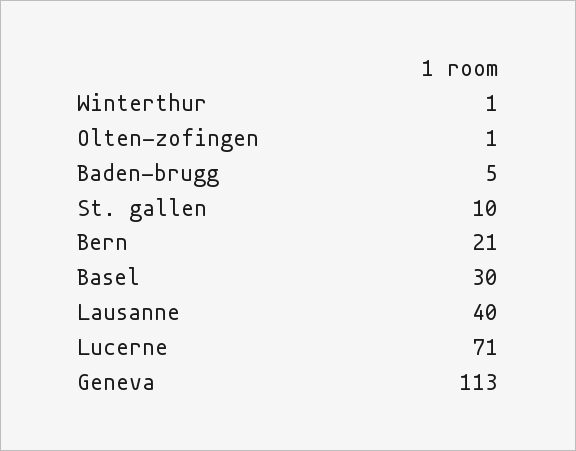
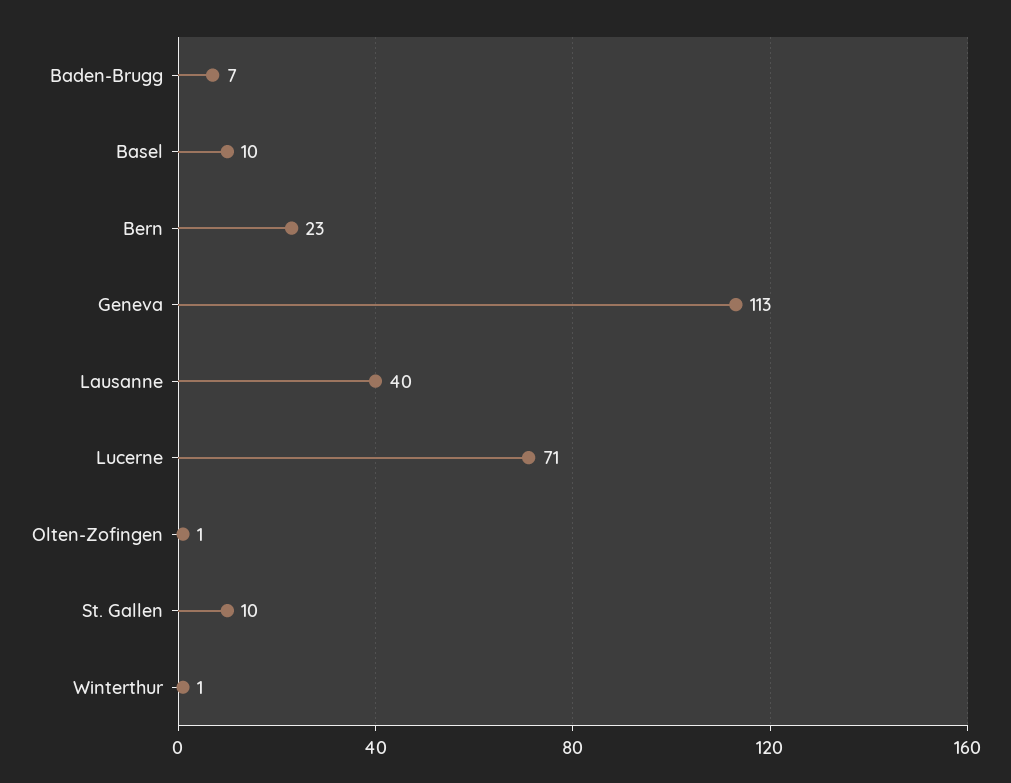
  {
    "Winterthur": 1,
    "Olten-zofingen": 1,
-   "Baden-brugg": 5,
+   "Baden-brugg": 7,
    "St. gallen": 10,
-   "Bern": 21,
+   "Bern": 23,
-   "Basel": 30,
+   "Basel": 10,
    "Lausanne": 40,
    "Lucerne": 71,
    "Geneva": 113
  }

